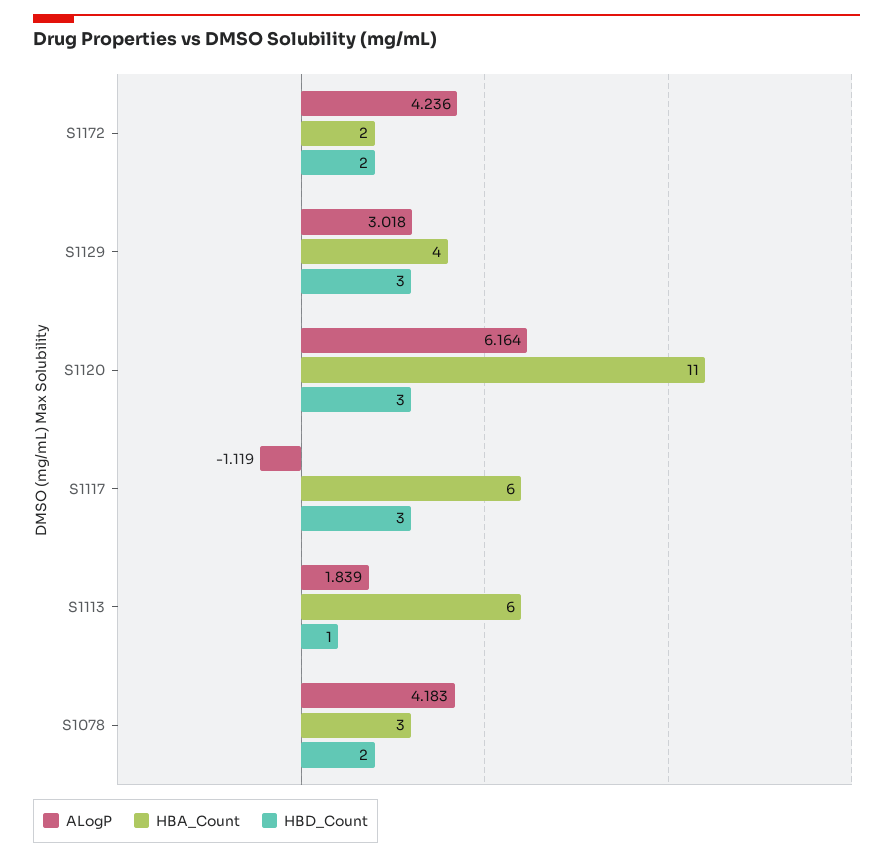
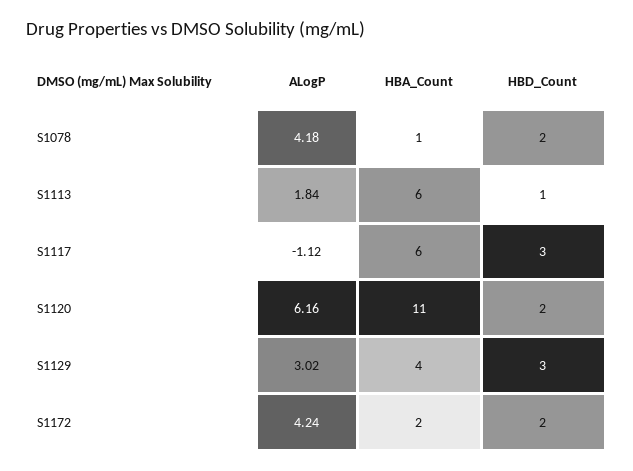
  {
    "ALogP": {
      "S1172": 4.236,
      "S1129": 3.018,
      "S1120": 6.164,
      "S1117": -1.119,
      "S1113": 1.839,
      "S1078": 4.183
    },
    "HBA_Count": {
      "S1172": 2,
      "S1129": 4,
      "S1120": 11,
      "S1117": 6,
      "S1113": 6,
-     "S1078": 3
+     "S1078": 1
    },
    "HBD_Count": {
      "S1172": 2,
      "S1129": 3,
-     "S1120": 3,
+     "S1120": 2,
      "S1117": 3,
      "S1113": 1,
      "S1078": 2
    }
  }

